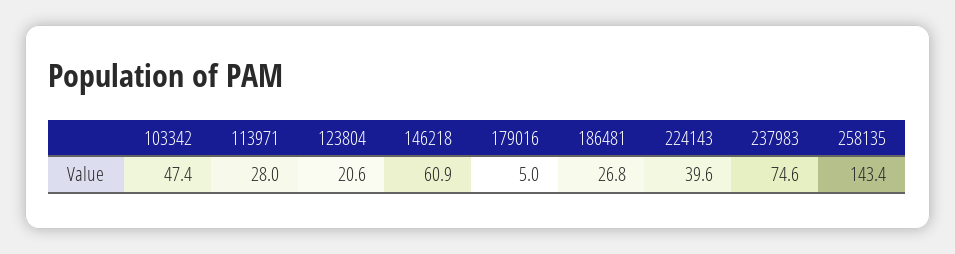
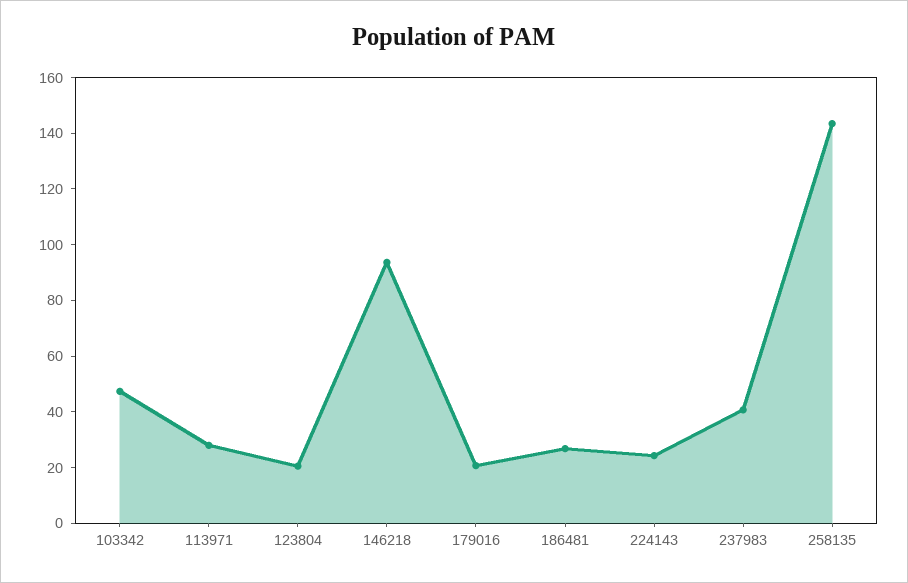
  {
    "103342": 47.4,
    "113971": 28,
    "123804": 20.6,
-   "146218": 60.9,
+   "146218": 95,
-   "179016": 5,
+   "179016": 20,
    "186481": 26.8,
-   "224143": 39.6,
+   "224143": 25,
-   "237983": 74.6,
+   "237983": 40,
    "258135": 143.4
  }

